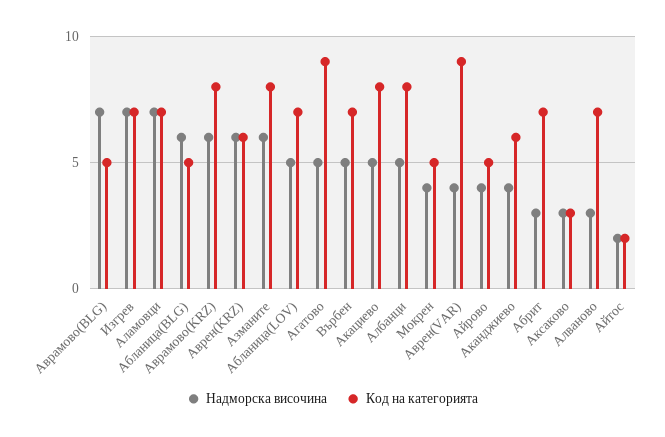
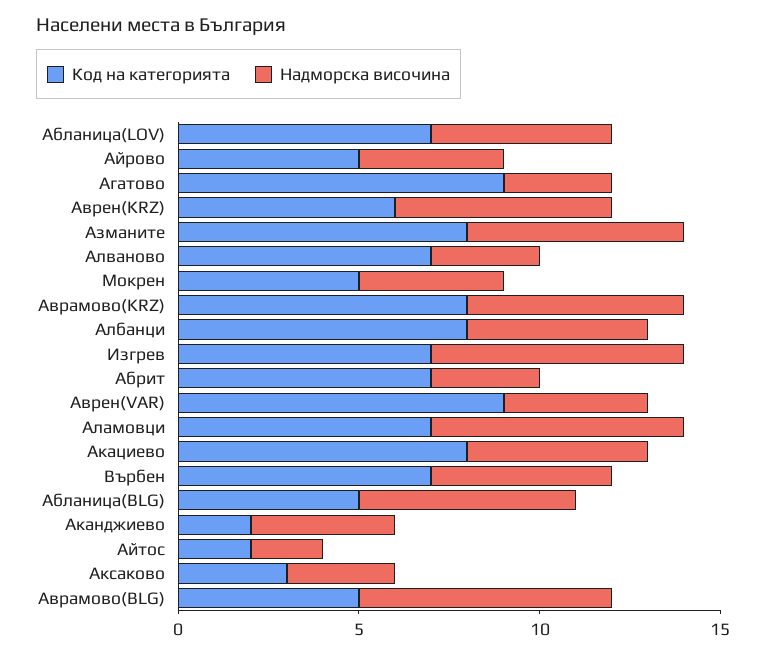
  {
    "Надморска височина": {
      "Аврамово(BLG)": 7,
      "Изгрев": 7,
      "Аламовци": 7,
      "Абланица(BLG)": 6,
      "Аврамово(KRZ)": 6,
      "Аврен(KRZ)": 6,
      "Азманите": 6,
      "Абланица(LOV)": 5,
-     "Агатово": 5,
+     "Агатово": 3,
      "Върбен": 5,
      "Акациево": 5,
      "Албанци": 5,
      "Мокрен": 4,
      "Аврен(VAR)": 4,
      "Айрово": 4,
      "Аканджиево": 4,
      "Абрит": 3,
      "Аксаково": 3,
      "Алваново": 3,
      "Айтос": 2
    },
    "Код на категорията": {
      "Аврамово(BLG)": 5,
      "Изгрев": 7,
      "Аламовци": 7,
      "Абланица(BLG)": 5,
      "Аврамово(KRZ)": 8,
      "Аврен(KRZ)": 6,
      "Азманите": 8,
      "Абланица(LOV)": 7,
      "Агатово": 9,
      "Върбен": 7,
      "Акациево": 8,
      "Албанци": 8,
      "Мокрен": 5,
      "Аврен(VAR)": 9,
      "Айрово": 5,
-     "Аканджиево": 6,
+     "Аканджиево": 2,
      "Абрит": 7,
      "Аксаково": 3,
      "Алваново": 7,
      "Айтос": 2
    }
  }

